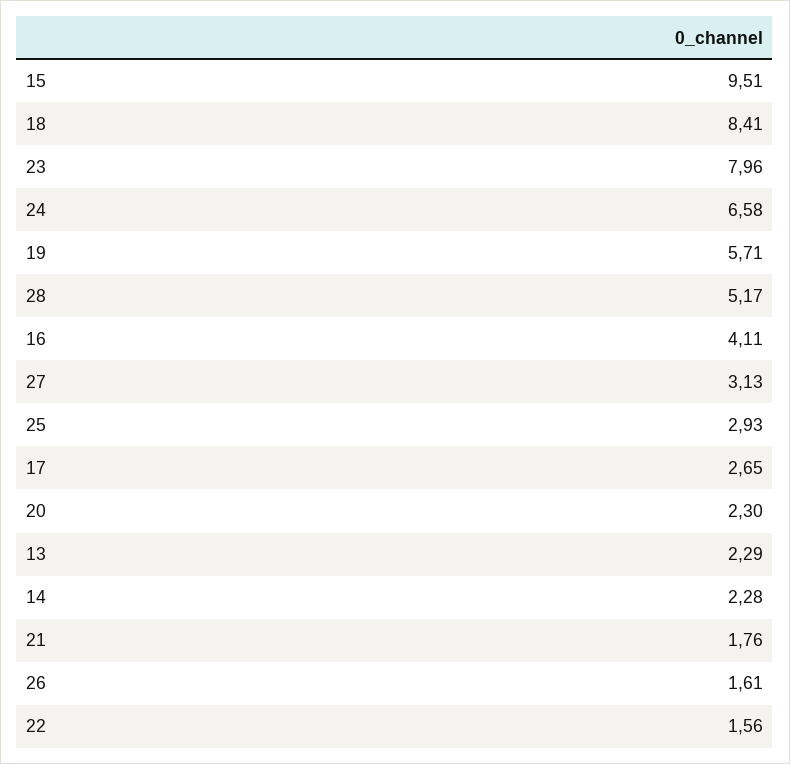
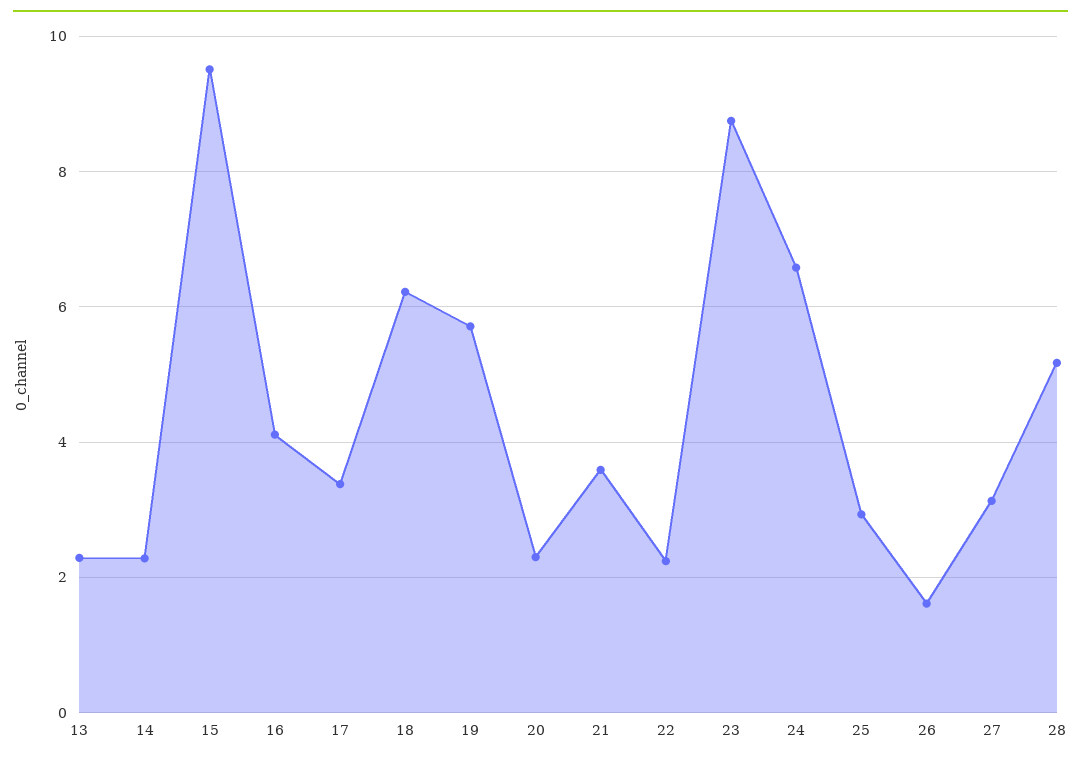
  {
    "15": 9.51,
-   "18": 8.41,
+   "18": 6.2,
-   "23": 7.96,
+   "23": 8.8,
    "24": 6.58,
    "19": 5.71,
    "28": 5.17,
    "16": 4.11,
    "27": 3.13,
    "25": 2.93,
-   "17": 2.65,
+   "17": 3.4,
    "20": 2.3,
    "13": 2.29,
    "14": 2.28,
-   "21": 1.76,
+   "21": 3.6,
    "26": 1.61,
-   "22": 1.56
+   "22": 2.2
  }

